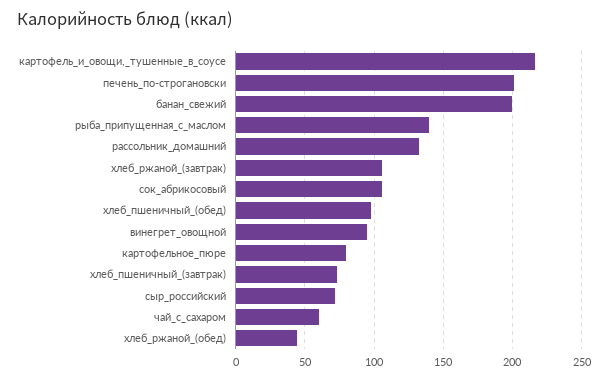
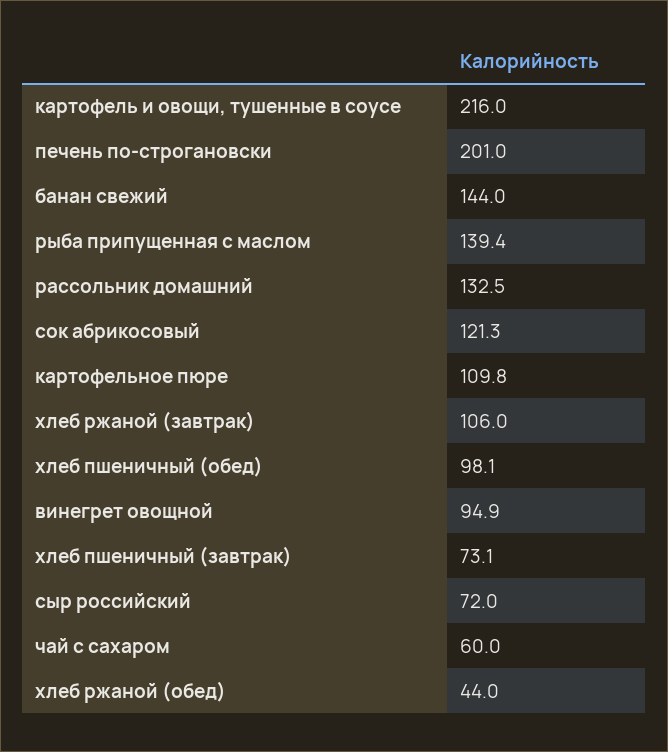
  {
    "картофель_и_овощи,_тушенные_в_соусе": 216,
    "печень_по-строгановски": 201,
-   "банан_свежий": 200,
+   "банан_свежий": 144,
    "рыба_припущенная_с_маслом": 139.4,
    "рассольник_домашний": 132.5,
    "хлеб_ржаной_(завтрак)": 106,
-   "сок_абрикосовый": 105,
+   "сок_абрикосовый": 121.3,
    "хлеб_пшеничный_(обед)": 98.1,
    "винегрет_овощной": 94.9,
-   "картофельное_пюре": 80,
+   "картофельное_пюре": 109.8,
    "хлеб_пшеничный_(завтрак)": 73.1,
    "сыр_российский": 72,
    "чай_с_сахаром": 60,
    "хлеб_ржаной_(обед)": 44
  }

